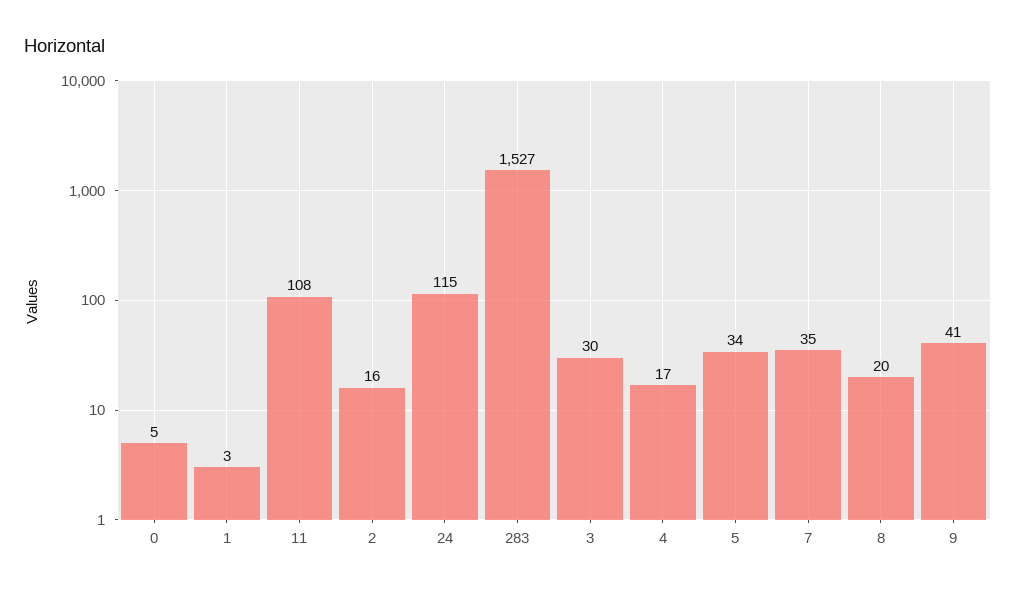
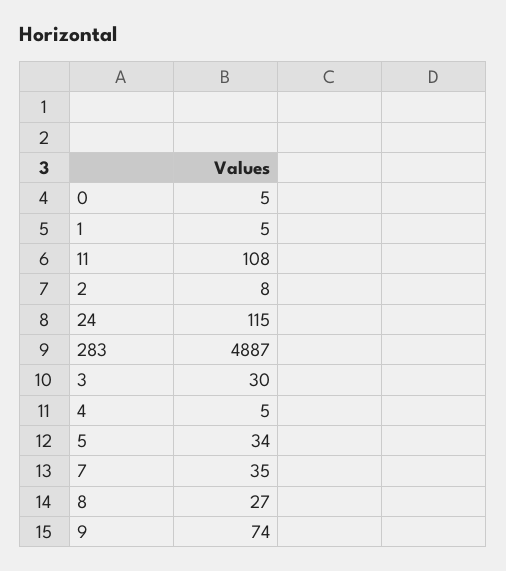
  {
    "0": 5,
-   "1": 3,
+   "1": 5,
    "11": 108,
-   "2": 16,
+   "2": 8,
    "24": 115,
-   "283": 1527,
+   "283": 4887,
    "3": 30,
-   "4": 17,
+   "4": 5,
    "5": 34,
    "7": 35,
-   "8": 20,
+   "8": 27,
-   "9": 41
+   "9": 74
  }

